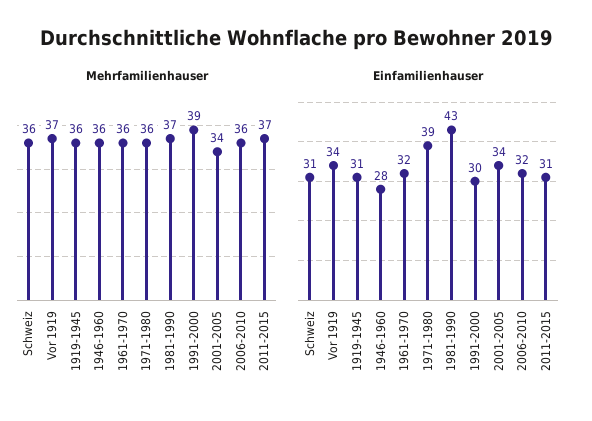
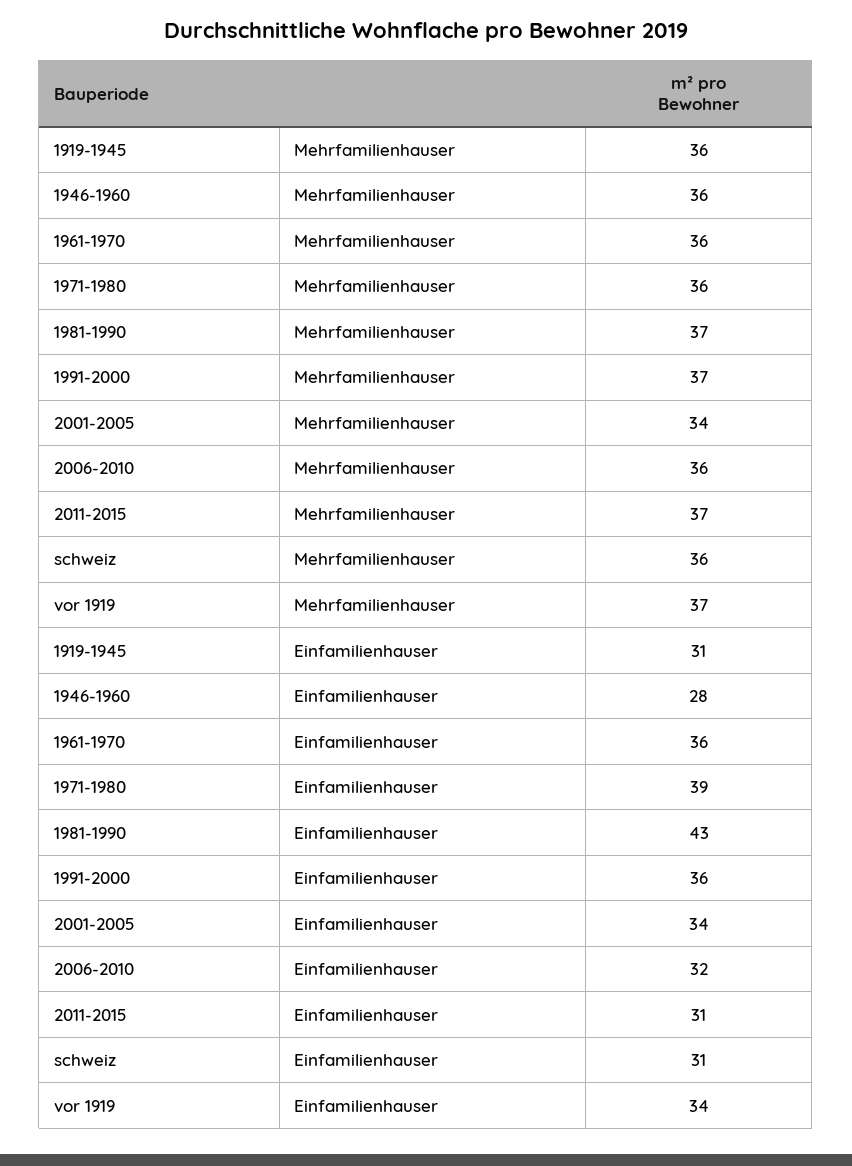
  {
    "Mehrfamilienhauser": {
      "Schweiz": 36,
      "Vor 1919": 37,
      "1919-1945": 36,
      "1946-1960": 36,
      "1961-1970": 36,
      "1971-1980": 36,
      "1981-1990": 37,
-     "1991-2000": 39,
+     "1991-2000": 37,
      "2001-2005": 34,
      "2006-2010": 36,
      "2011-2015": 37
    },
    "Einfamilienhauser": {
      "Schweiz": 31,
      "Vor 1919": 34,
      "1919-1945": 31,
      "1946-1960": 28,
-     "1961-1970": 32,
+     "1961-1970": 36,
      "1971-1980": 39,
      "1981-1990": 43,
-     "1991-2000": 30,
+     "1991-2000": 36,
      "2001-2005": 34,
      "2006-2010": 32,
      "2011-2015": 31
    }
  }

